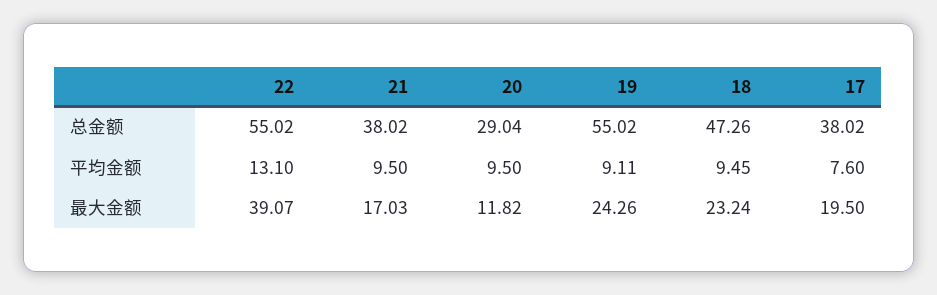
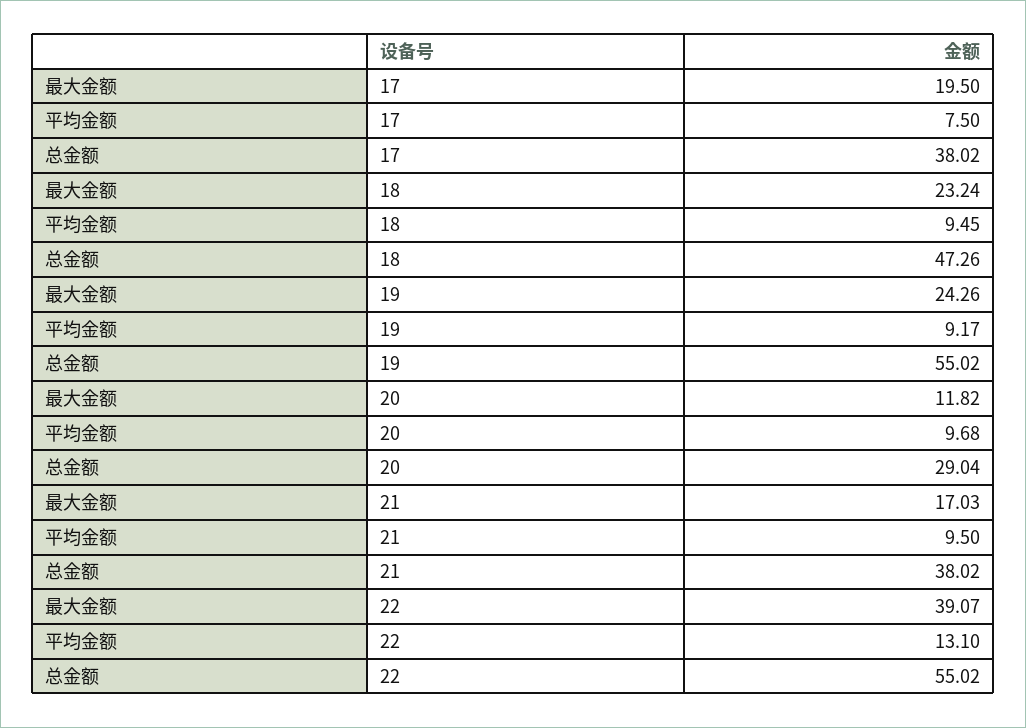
  {
    "22": {
      "总金额": 55.02,
      "平均金额": 13.1,
      "最大金额": 39.07
    },
    "21": {
      "总金额": 38.02,
      "平均金额": 9.5,
      "最大金额": 17.03
    },
    "20": {
      "总金额": 29.04,
-     "平均金额": 9.5,
+     "平均金额": 9.68,
      "最大金额": 11.82
    },
    "19": {
      "总金额": 55.02,
-     "平均金额": 9.11,
+     "平均金额": 9.17,
      "最大金额": 24.26
    },
    "18": {
      "总金额": 47.26,
      "平均金额": 9.45,
      "最大金额": 23.24
    },
    "17": {
      "总金额": 38.02,
-     "平均金额": 7.6,
+     "平均金额": 7.5,
      "最大金额": 19.5
    }
  }

